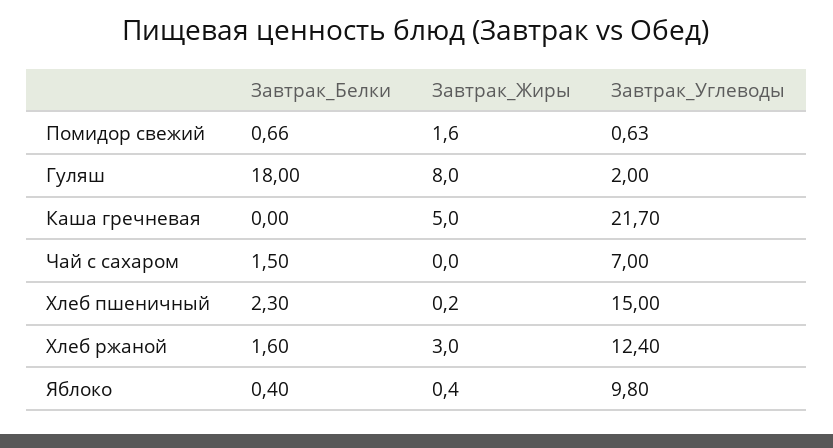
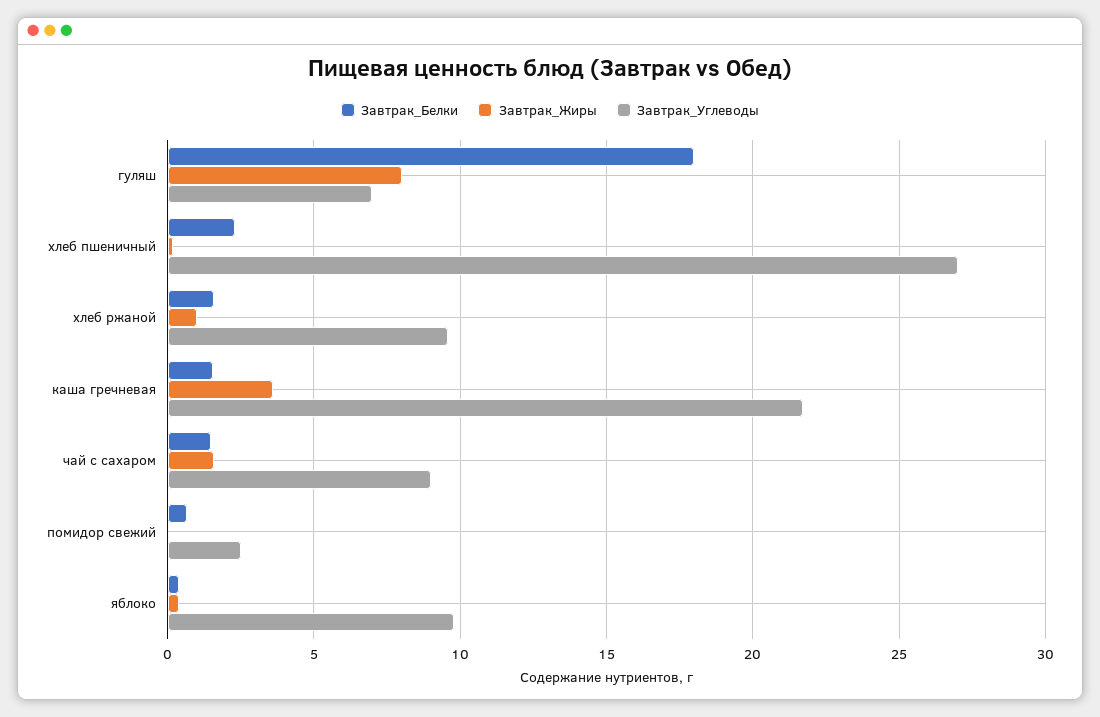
  {
    "Завтрак_Белки": {
      "Помидор свежий": 0.66,
      "Гуляш": 18,
-     "Каша гречневая": 0,
+     "Каша гречневая": 1.5,
      "Чай с сахаром": 1.5,
      "Хлеб пшеничный": 2.3,
      "Хлеб ржаной": 1.6,
      "Яблоко": 0.4
    },
    "Завтрак_Жиры": {
-     "Помидор свежий": 1.6,
+     "Помидор свежий": 0,
      "Гуляш": 8,
-     "Каша гречневая": 5,
+     "Каша гречневая": 3.5,
-     "Чай с сахаром": 0,
+     "Чай с сахаром": 1.5,
      "Хлеб пшеничный": 0.2,
-     "Хлеб ржаной": 3,
+     "Хлеб ржаной": 1,
      "Яблоко": 0.4
    },
    "Завтрак_Углеводы": {
-     "Помидор свежий": 0.63,
+     "Помидор свежий": 2.5,
-     "Гуляш": 2,
+     "Гуляш": 7,
      "Каша гречневая": 21.7,
-     "Чай с сахаром": 7,
+     "Чай с сахаром": 9,
-     "Хлеб пшеничный": 15,
+     "Хлеб пшеничный": 27,
-     "Хлеб ржаной": 12.4,
+     "Хлеб ржаной": 9.5,
      "Яблоко": 9.8
    }
  }

